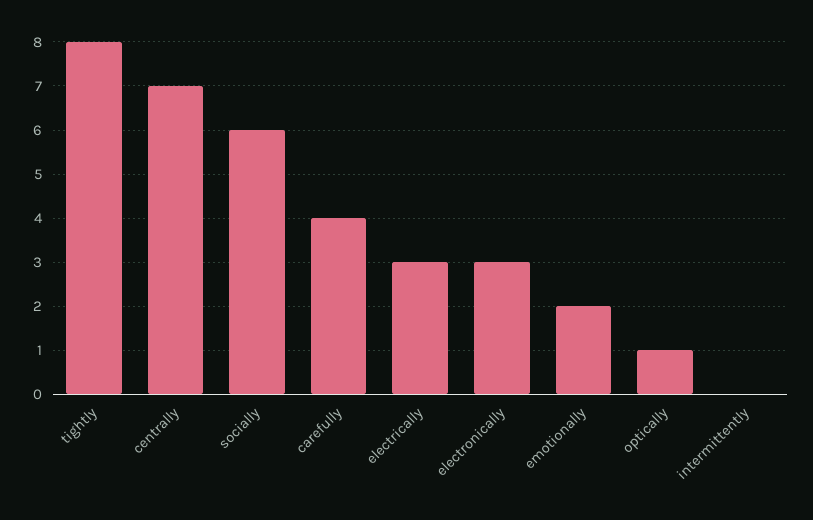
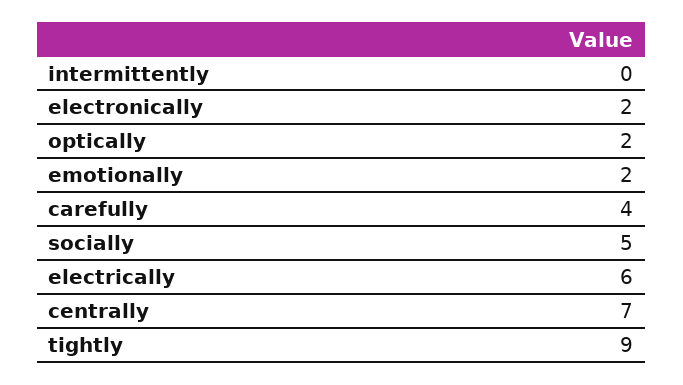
  {
-   "tightly": 8,
+   "tightly": 9,
    "centrally": 7,
-   "socially": 6,
+   "socially": 5,
    "carefully": 4,
-   "electrically": 3,
+   "electrically": 6,
-   "electronically": 3,
+   "electronically": 2,
    "emotionally": 2,
-   "optically": 1,
+   "optically": 2,
    "intermittently": 0
  }

